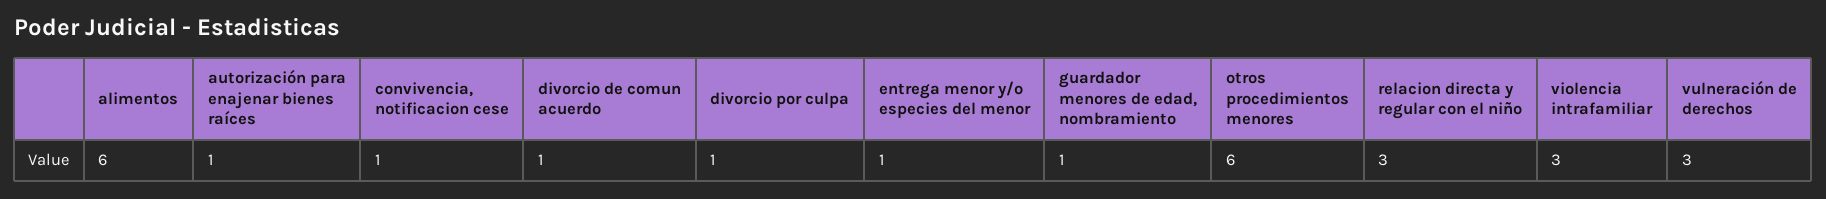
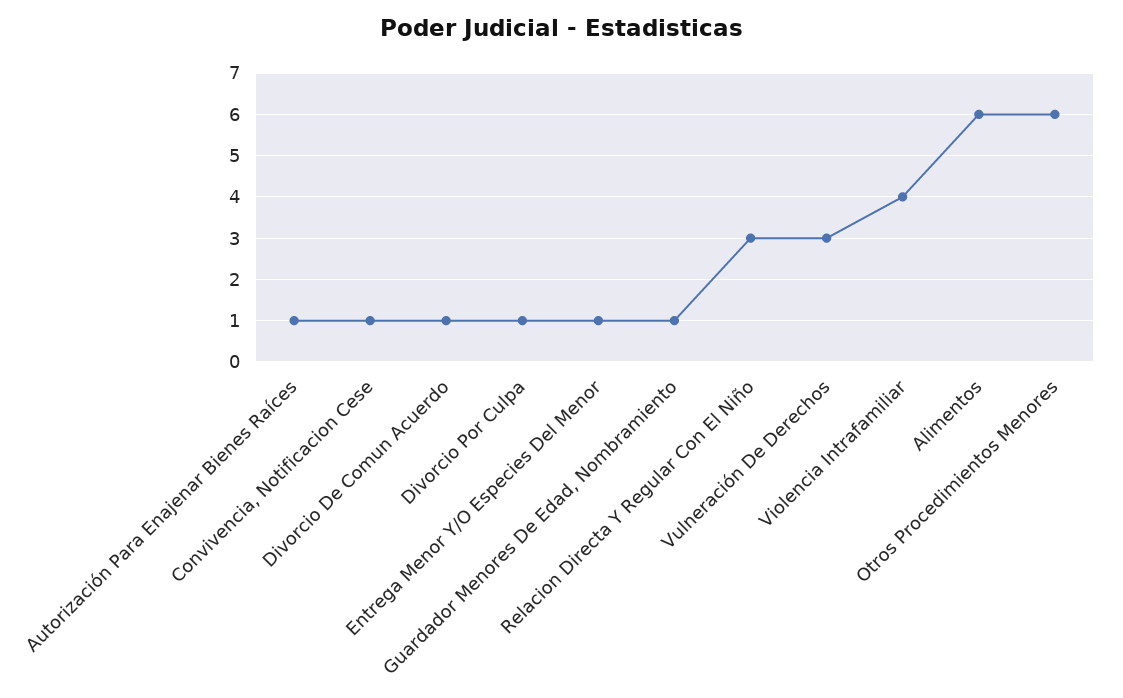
  {
    "alimentos": 6,
    "autorización para enajenar bienes raíces": 1,
    "convivencia, notificacion cese": 1,
    "divorcio de comun acuerdo": 1,
    "divorcio por culpa": 1,
    "entrega menor y/o especies del menor": 1,
    "guardador menores de edad, nombramiento": 1,
    "otros procedimientos menores": 6,
    "relacion directa y regular con el niño": 3,
-   "violencia intrafamiliar": 3,
+   "violencia intrafamiliar": 4,
    "vulneración de derechos": 3
  }

